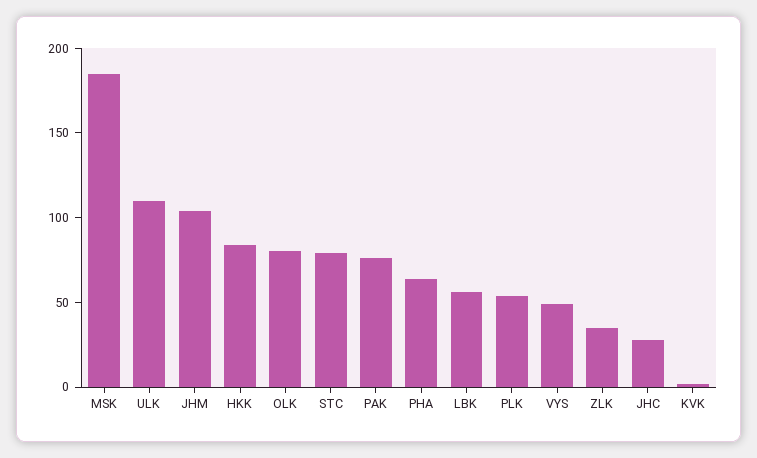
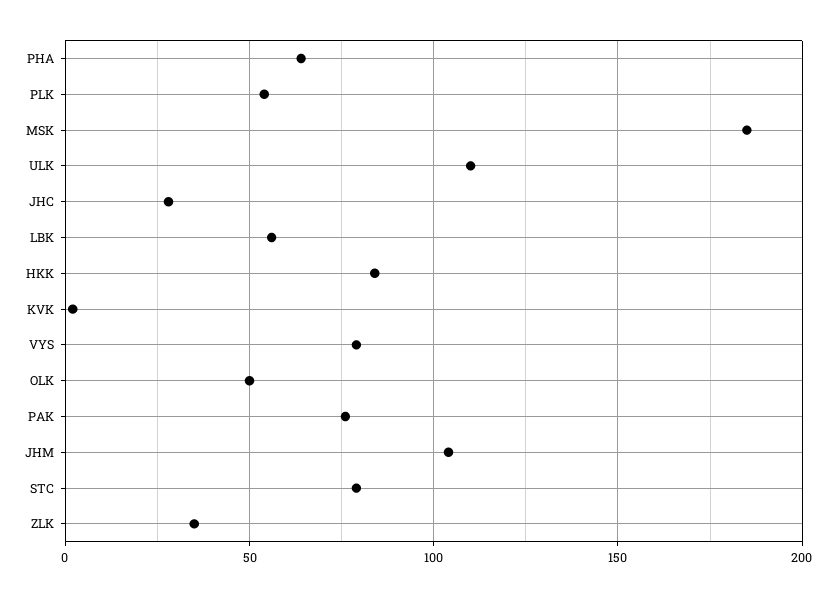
  {
    "MSK": 185,
    "ULK": 110,
    "JHM": 105,
    "HKK": 85,
-   "OLK": 80,
+   "OLK": 50,
    "STC": 80,
    "PAK": 75,
    "PHA": 65,
    "LBK": 55,
    "PLK": 55,
-   "VYS": 50,
+   "VYS": 80,
    "ZLK": 35,
    "JHC": 30,
    "KVK": 0
  }

